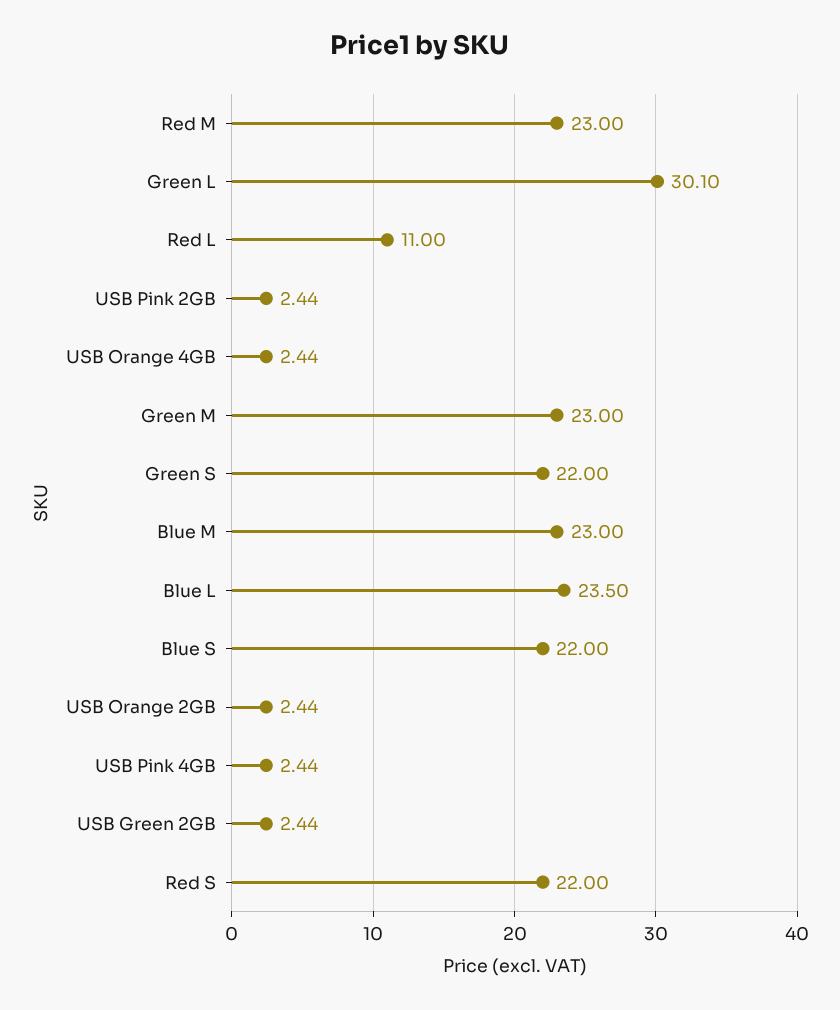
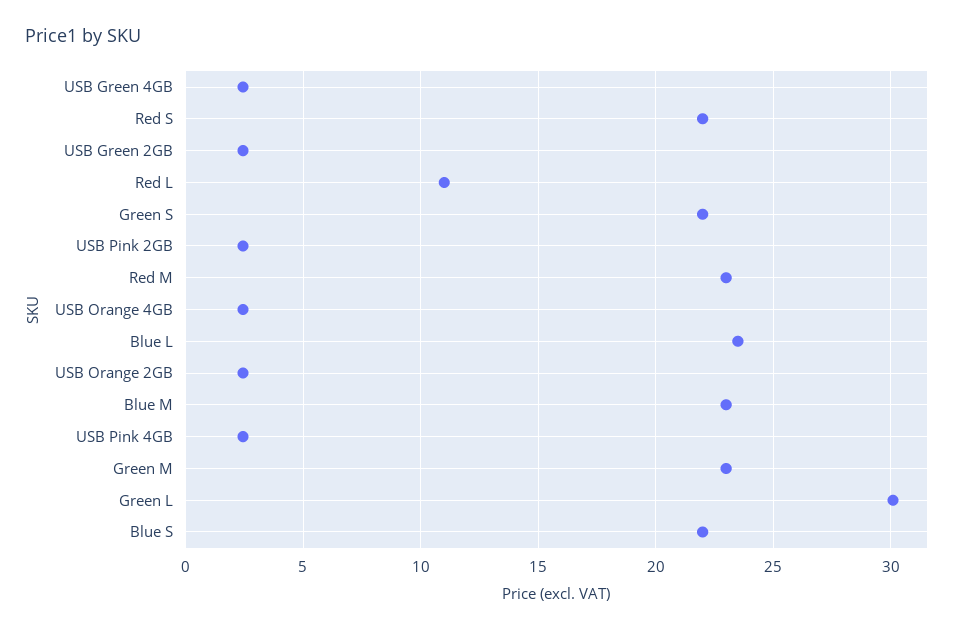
  {
    "Red M": 23,
    "Green L": 30.1,
    "Red L": 11,
    "USB Pink 2GB": 2.44,
    "USB Orange 4GB": 2.44,
    "Green M": 23,
    "Green S": 22,
    "Blue M": 23,
    "Blue L": 23.5,
    "Blue S": 22,
    "USB Orange 2GB": 2.44,
    "USB Pink 4GB": 2.44,
    "USB Green 2GB": 2.44,
-   "Red S": 22
+   "Red S": 22,
+   "USB Green 4GB": 2.5
  }

